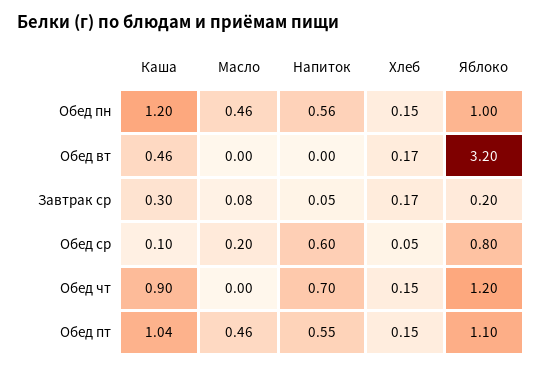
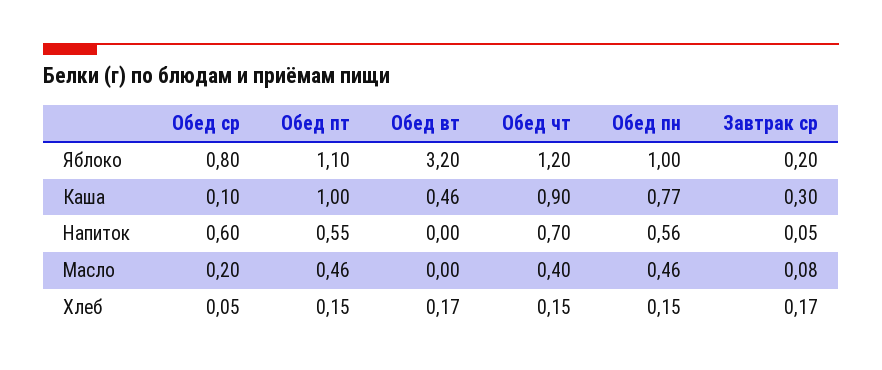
  {
    "Каша": {
-     "Обед пн": 1.2,
+     "Обед пн": 0.77,
      "Обед вт": 0.46,
      "Завтрак ср": 0.3,
      "Обед ср": 0.1,
      "Обед чт": 0.9,
-     "Обед пт": 1.04
+     "Обед пт": 1
    },
    "Масло": {
      "Обед пн": 0.46,
      "Обед вт": 0,
      "Завтрак ср": 0.08,
      "Обед ср": 0.2,
-     "Обед чт": 0,
+     "Обед чт": 0.4,
      "Обед пт": 0.46
    },
    "Напиток": {
      "Обед пн": 0.56,
      "Обед вт": 0,
      "Завтрак ср": 0.05,
      "Обед ср": 0.6,
      "Обед чт": 0.7,
      "Обед пт": 0.55
    },
    "Хлеб": {
      "Обед пн": 0.15,
      "Обед вт": 0.17,
      "Завтрак ср": 0.17,
      "Обед ср": 0.05,
      "Обед чт": 0.15,
      "Обед пт": 0.15
    },
    "Яблоко": {
      "Обед пн": 1,
      "Обед вт": 3.2,
      "Завтрак ср": 0.2,
      "Обед ср": 0.8,
      "Обед чт": 1.2,
      "Обед пт": 1.1
    }
  }

